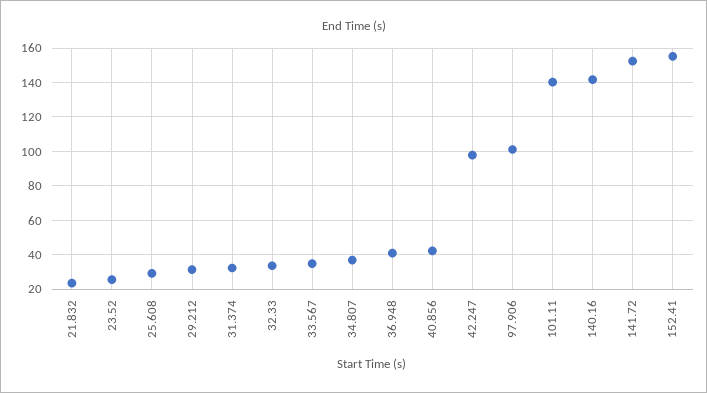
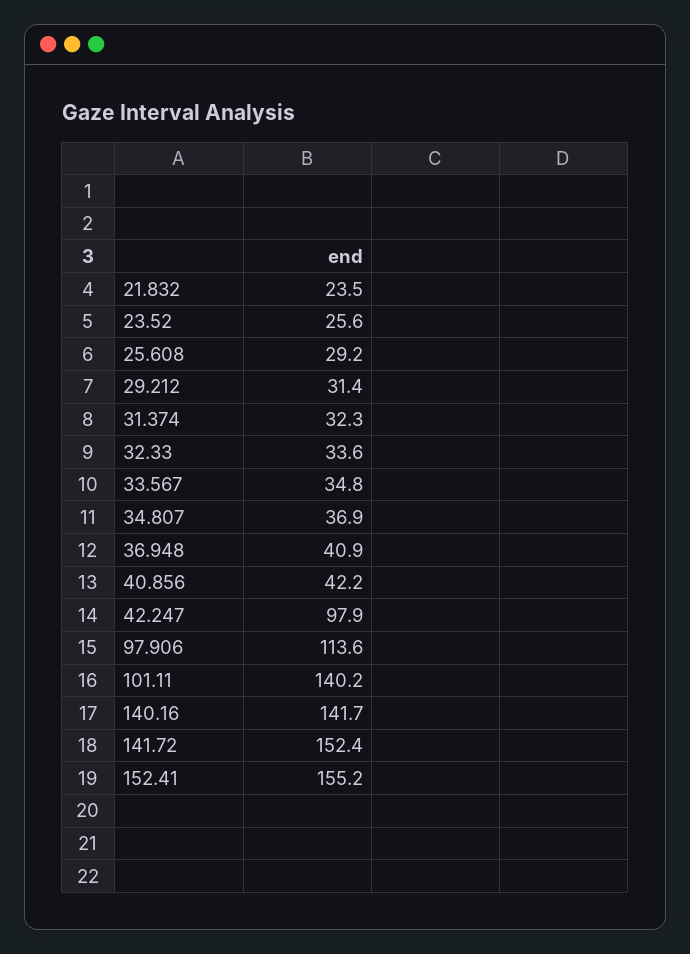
  {
    "21.832": 23.5,
    "23.52": 25.6,
    "25.608": 29.2,
    "29.212": 31.4,
    "31.374": 32.3,
    "32.33": 33.6,
    "33.567": 34.8,
    "34.807": 36.9,
    "36.948": 40.9,
    "40.856": 42.2,
    "42.247": 97.9,
-   "97.906": 100,
+   "97.906": 113.6,
    "101.11": 140.2,
    "140.16": 141.7,
    "141.72": 152.4,
    "152.41": 155.2
  }

